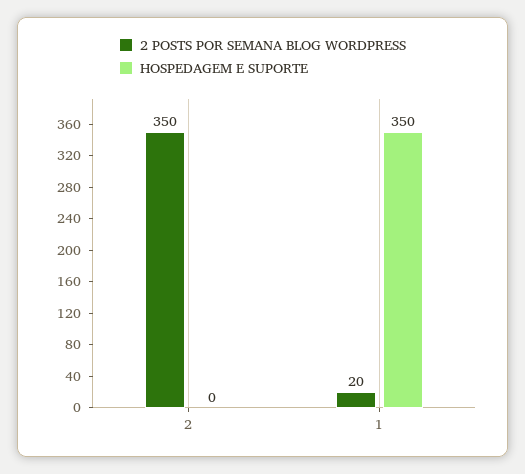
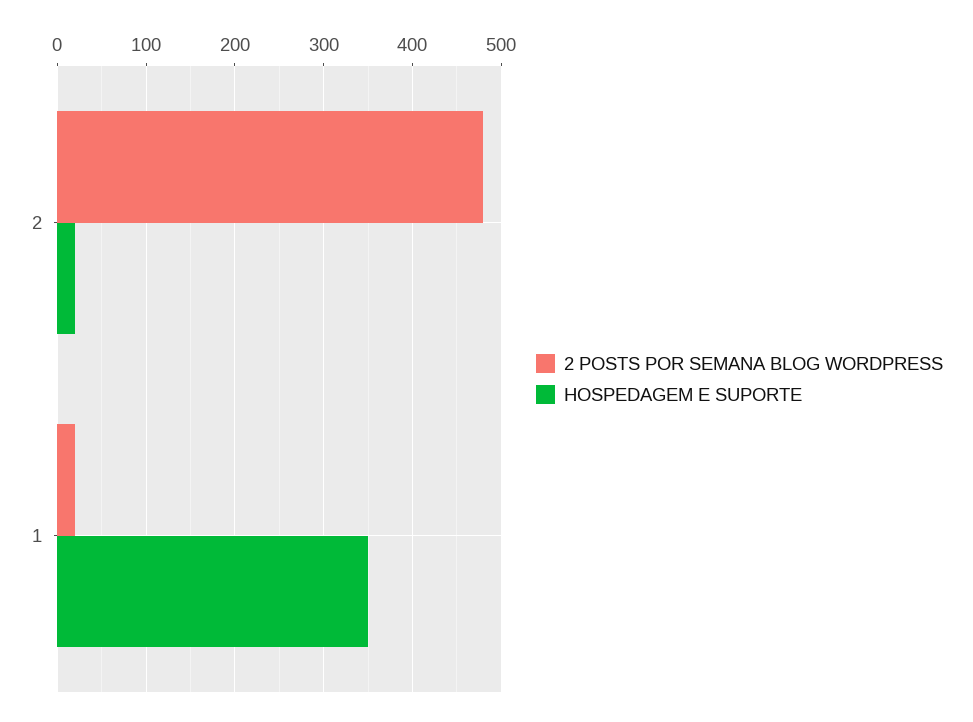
  {
    "2 POSTS POR SEMANA BLOG WORDPRESS": {
-     "2": 350,
+     "2": 480,
      "1": 20
    },
    "HOSPEDAGEM E SUPORTE": {
-     "2": 0,
+     "2": 20,
      "1": 350
    }
  }

